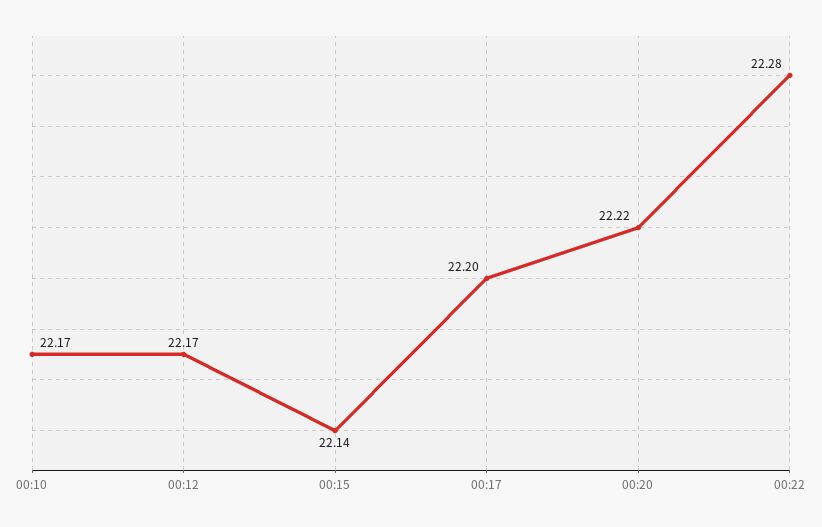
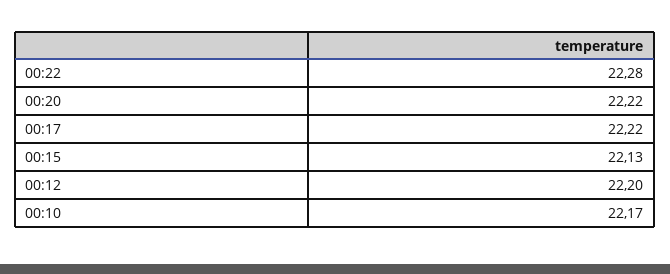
  {
    "00:10": 22.17,
-   "00:12": 22.17,
+   "00:12": 22.2,
-   "00:15": 22.14,
+   "00:15": 22.13,
-   "00:17": 22.2,
+   "00:17": 22.22,
    "00:20": 22.22,
    "00:22": 22.28
  }

